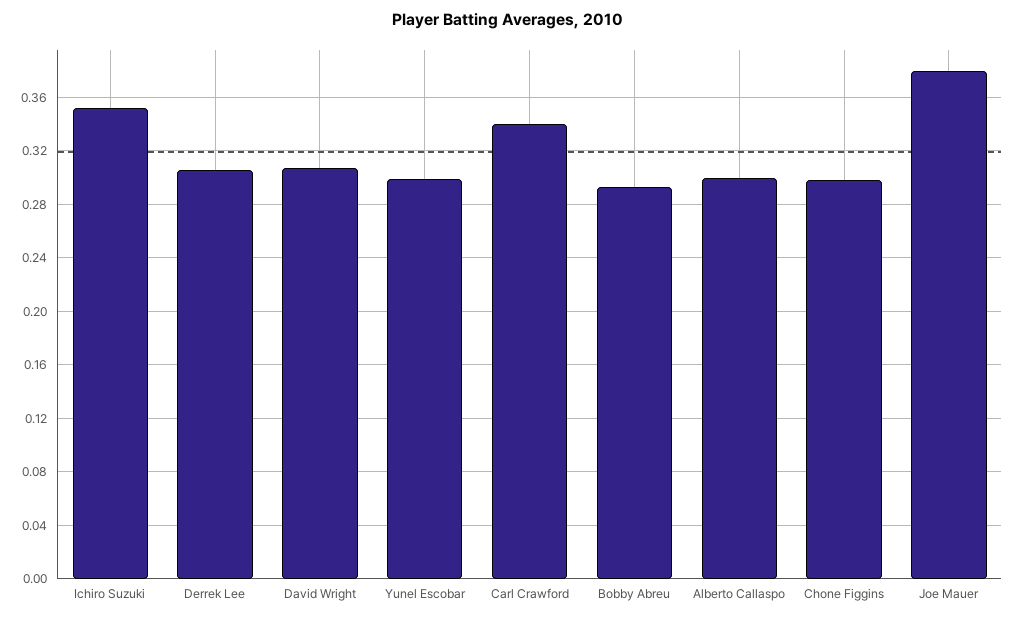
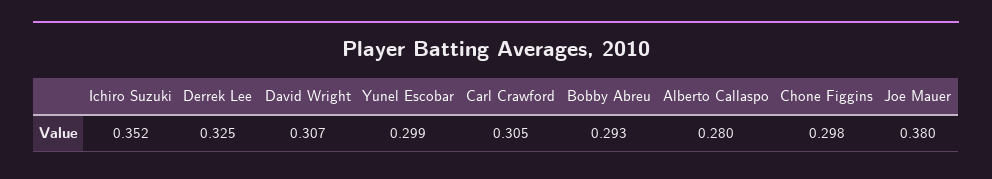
  {
    "Ichiro Suzuki": 0.352,
-   "Derrek Lee": 0.305,
+   "Derrek Lee": 0.325,
    "David Wright": 0.307,
    "Yunel Escobar": 0.299,
-   "Carl Crawford": 0.34,
+   "Carl Crawford": 0.305,
    "Bobby Abreu": 0.293,
-   "Alberto Callaspo": 0.3,
+   "Alberto Callaspo": 0.28,
    "Chone Figgins": 0.298,
    "Joe Mauer": 0.38
  }

